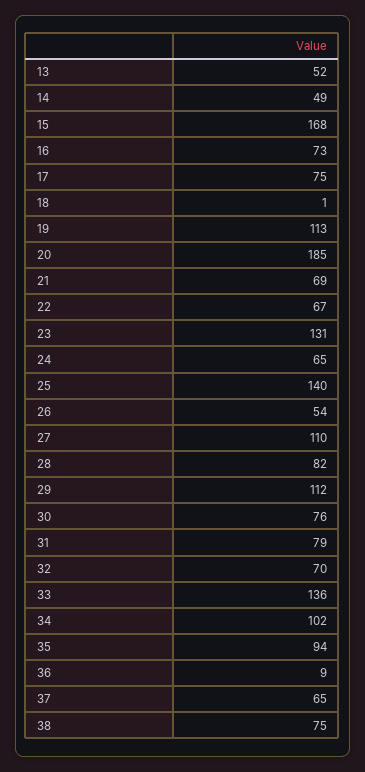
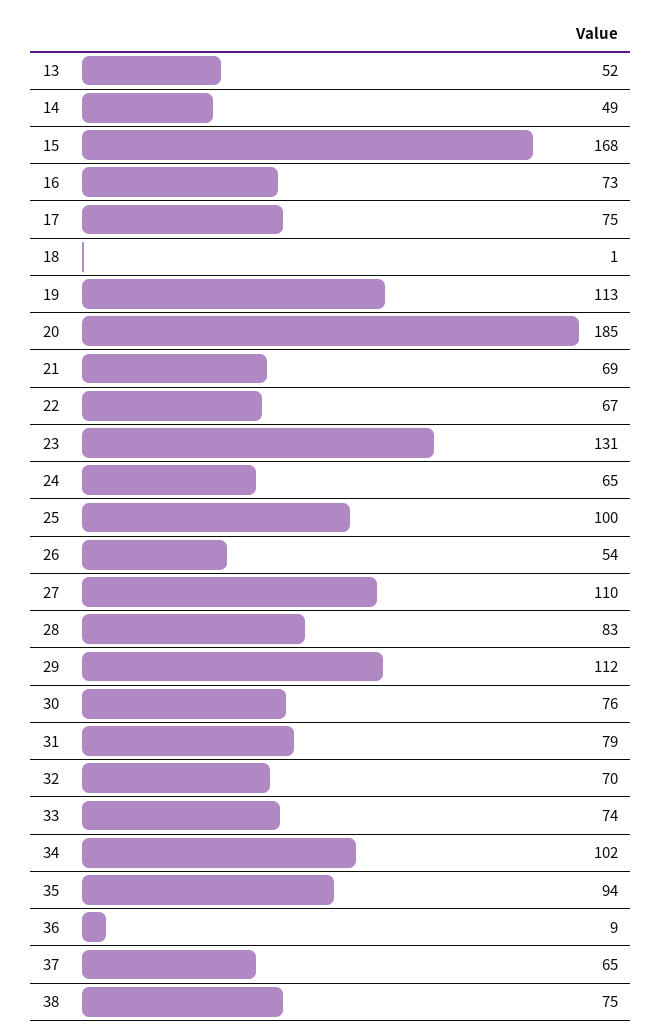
  {
    "13": 52,
    "14": 49,
    "15": 168,
    "16": 73,
    "17": 75,
    "18": 1,
    "19": 113,
    "20": 185,
    "21": 69,
    "22": 67,
    "23": 131,
    "24": 65,
-   "25": 140,
+   "25": 100,
    "26": 54,
    "27": 110,
-   "28": 82,
+   "28": 83,
    "29": 112,
    "30": 76,
    "31": 79,
    "32": 70,
-   "33": 136,
+   "33": 74,
    "34": 102,
    "35": 94,
    "36": 9,
    "37": 65,
    "38": 75
  }

